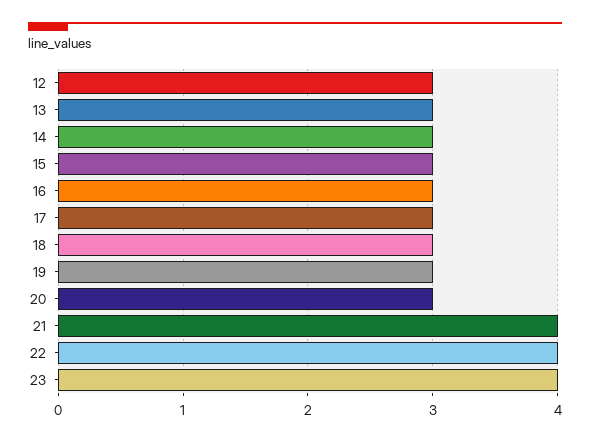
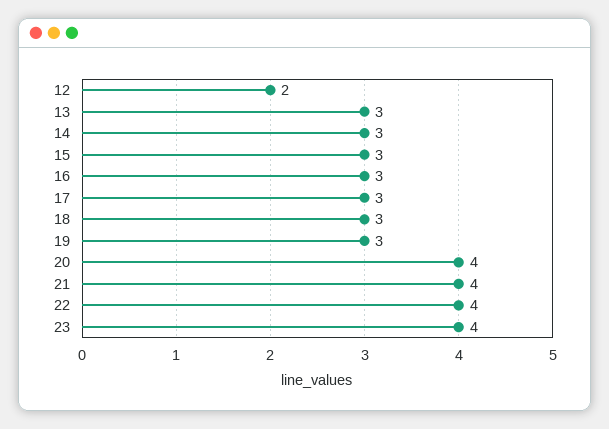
  {
-   "12": 3,
+   "12": 2,
    "13": 3,
    "14": 3,
    "15": 3,
    "16": 3,
    "17": 3,
    "18": 3,
    "19": 3,
-   "20": 3,
+   "20": 4,
    "21": 4,
    "22": 4,
    "23": 4
  }

